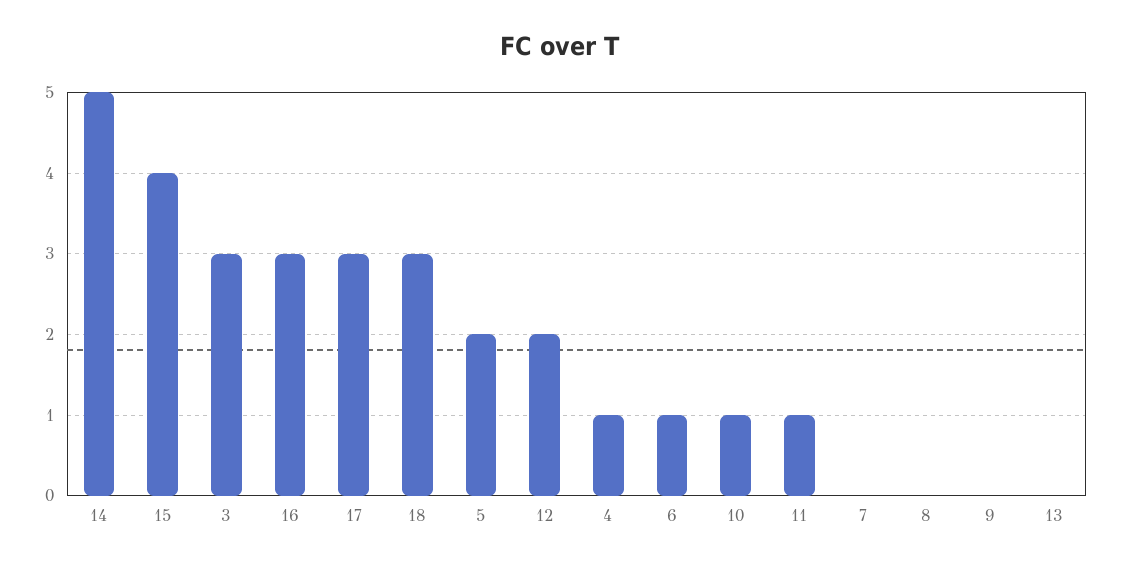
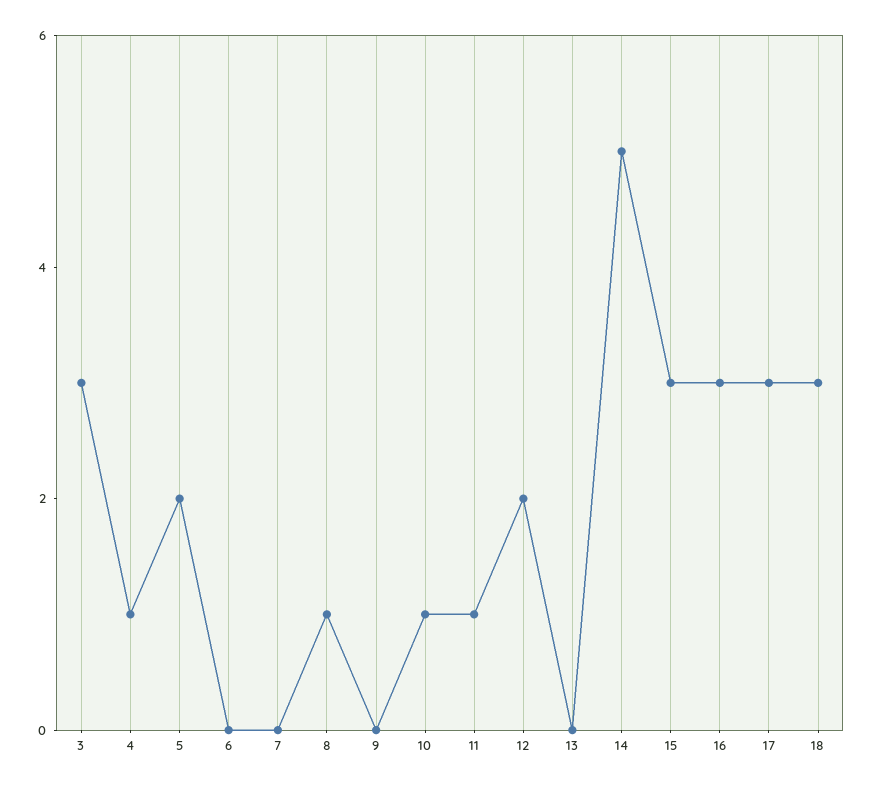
  {
    "14": 5,
-   "15": 4,
+   "15": 3,
    "3": 3,
    "16": 3,
    "17": 3,
    "18": 3,
    "5": 2,
    "12": 2,
    "4": 1,
-   "6": 1,
+   "6": 0,
    "10": 1,
    "11": 1,
    "7": 0,
-   "8": 0,
+   "8": 1,
    "9": 0,
    "13": 0
  }

